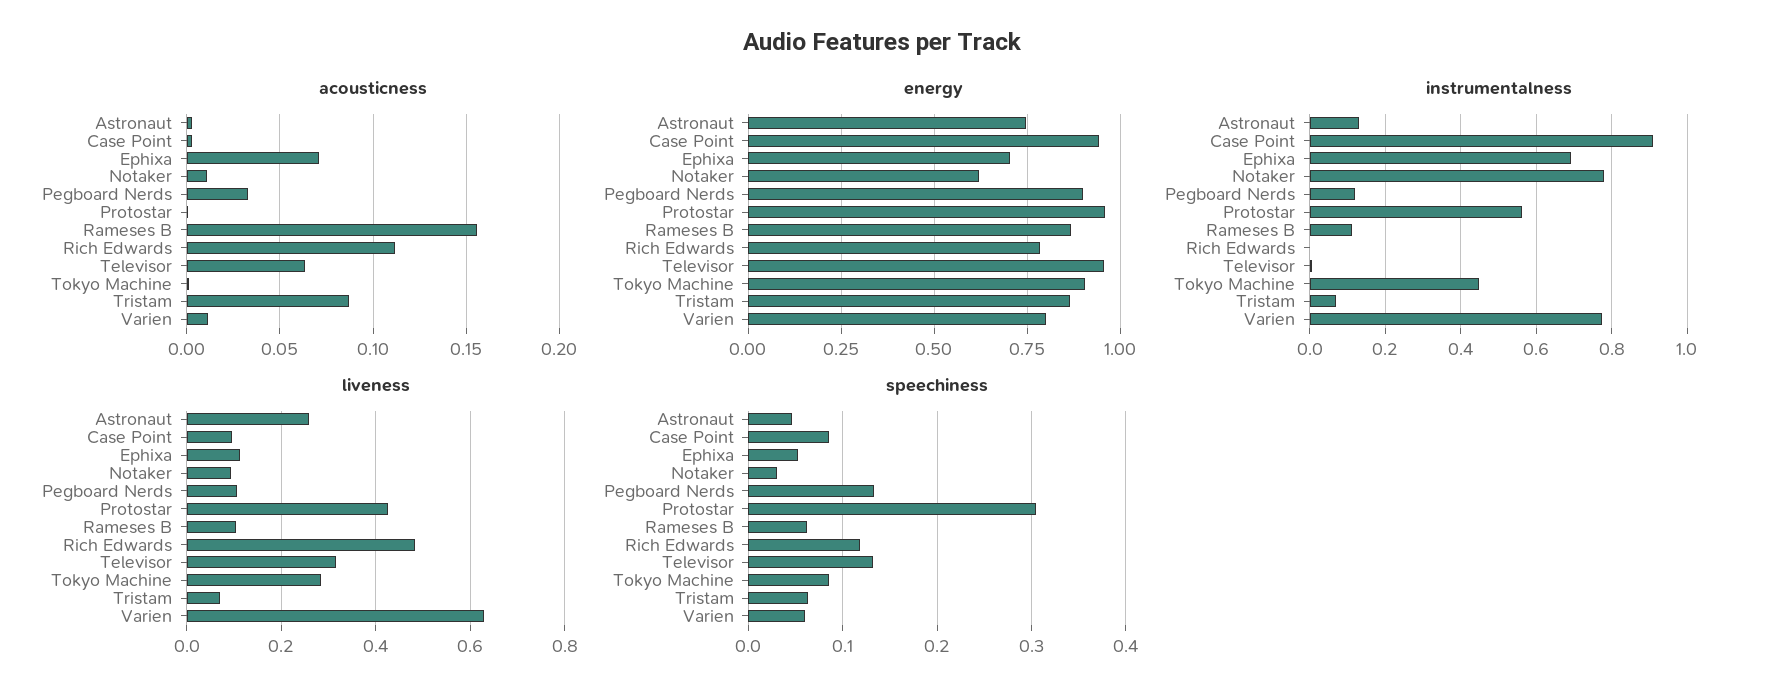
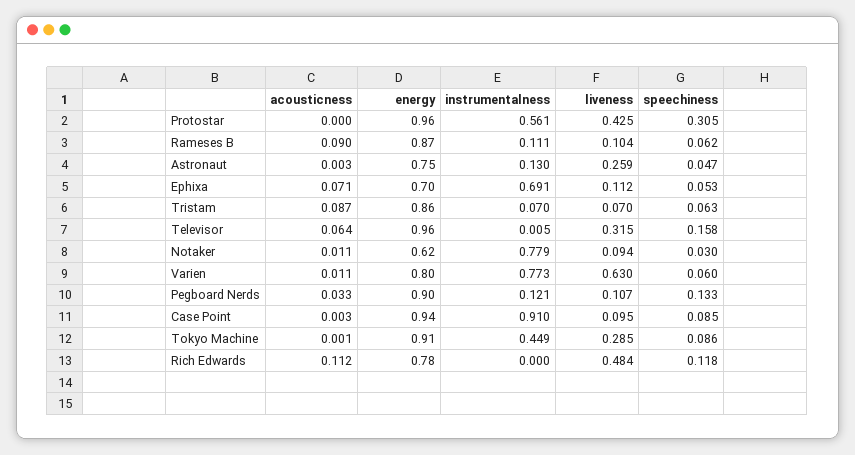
  {
    "acousticness": {
      "Astronaut": 0.003,
      "Case Point": 0.003,
      "Ephixa": 0.071,
      "Notaker": 0.011,
      "Pegboard Nerds": 0.033,
      "Protostar": 0,
-     "Rameses B": 0.155,
+     "Rameses B": 0.09,
      "Rich Edwards": 0.112,
      "Televisor": 0.064,
      "Tokyo Machine": 0.001,
      "Tristam": 0.087,
      "Varien": 0.011
    },
    "energy": {
      "Astronaut": 0.75,
      "Case Point": 0.94,
      "Ephixa": 0.7,
      "Notaker": 0.62,
      "Pegboard Nerds": 0.9,
      "Protostar": 0.96,
      "Rameses B": 0.87,
      "Rich Edwards": 0.78,
      "Televisor": 0.96,
      "Tokyo Machine": 0.91,
      "Tristam": 0.86,
      "Varien": 0.8
    },
    "instrumentalness": {
      "Astronaut": 0.13,
      "Case Point": 0.91,
      "Ephixa": 0.691,
      "Notaker": 0.779,
      "Pegboard Nerds": 0.121,
      "Protostar": 0.561,
      "Rameses B": 0.111,
      "Rich Edwards": 0,
      "Televisor": 0.005,
      "Tokyo Machine": 0.449,
      "Tristam": 0.07,
      "Varien": 0.773
    },
    "liveness": {
      "Astronaut": 0.259,
      "Case Point": 0.095,
      "Ephixa": 0.112,
      "Notaker": 0.094,
      "Pegboard Nerds": 0.107,
      "Protostar": 0.425,
      "Rameses B": 0.104,
      "Rich Edwards": 0.484,
      "Televisor": 0.315,
      "Tokyo Machine": 0.285,
      "Tristam": 0.07,
      "Varien": 0.63
    },
    "speechiness": {
      "Astronaut": 0.047,
      "Case Point": 0.085,
      "Ephixa": 0.053,
      "Notaker": 0.03,
      "Pegboard Nerds": 0.133,
      "Protostar": 0.305,
      "Rameses B": 0.062,
      "Rich Edwards": 0.118,
-     "Televisor": 0.13,
+     "Televisor": 0.158,
      "Tokyo Machine": 0.086,
      "Tristam": 0.063,
      "Varien": 0.06
    }
  }

